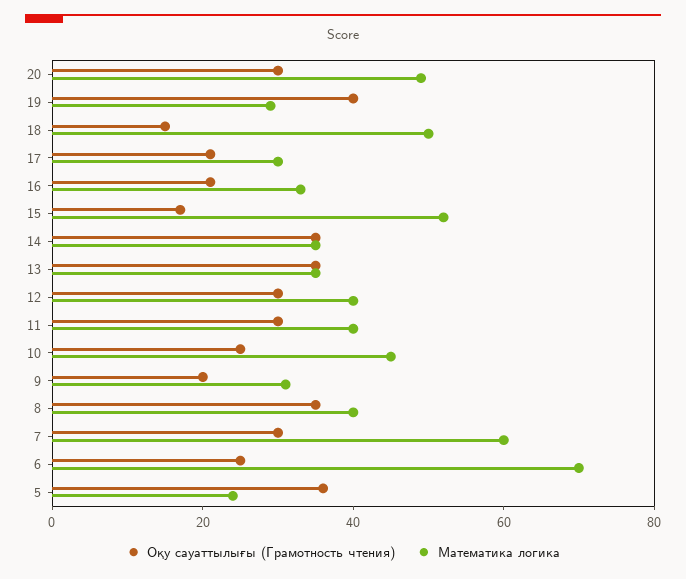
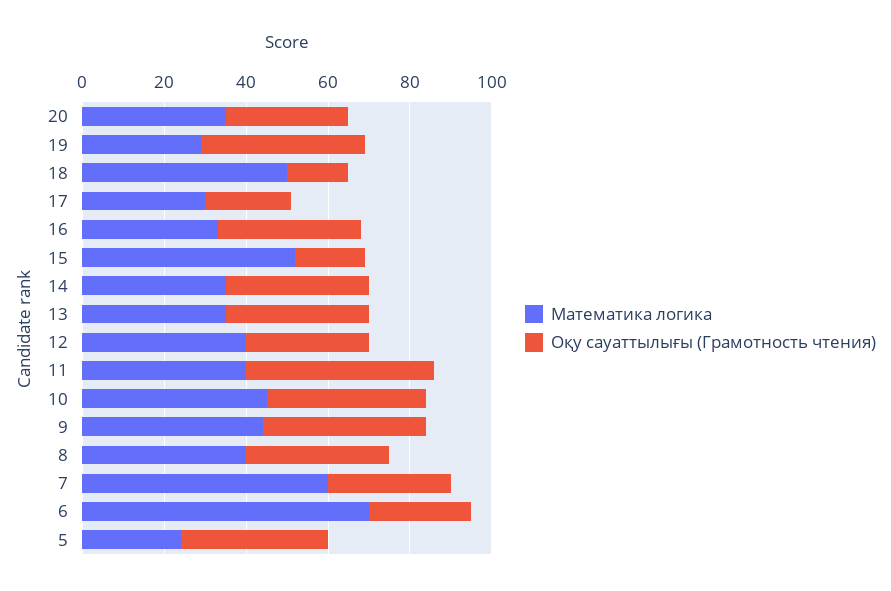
  {
    "Оқу сауаттылығы (Грамотность чтения)": {
      "20": 30,
      "19": 40,
      "18": 15,
      "17": 20,
-     "16": 20,
+     "16": 35,
      "15": 15,
      "14": 35,
      "13": 35,
      "12": 30,
-     "11": 30,
+     "11": 45,
-     "10": 25,
+     "10": 40,
-     "9": 20,
+     "9": 40,
      "8": 35,
      "7": 30,
      "6": 25,
      "5": 35
    },
    "Математика логика": {
-     "20": 50,
+     "20": 35,
      "19": 30,
      "18": 50,
      "17": 30,
      "16": 35,
      "15": 50,
      "14": 35,
      "13": 35,
      "12": 40,
      "11": 40,
      "10": 45,
-     "9": 30,
+     "9": 45,
      "8": 40,
      "7": 60,
      "6": 70,
      "5": 25
    }
  }

